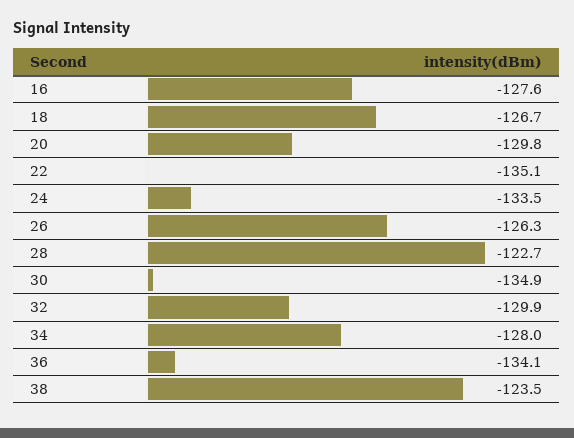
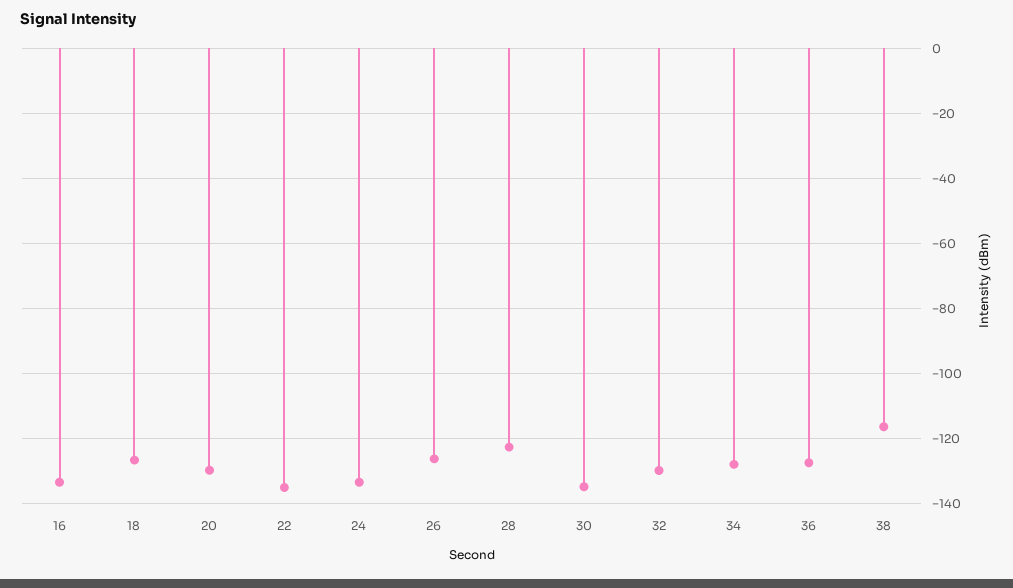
  {
-   "16": -127.6,
+   "16": -134,
    "18": -126.7,
    "20": -129.8,
    "22": -135.1,
    "24": -133.5,
    "26": -126.3,
    "28": -122.7,
    "30": -134.9,
    "32": -129.9,
    "34": -128,
-   "36": -134.1,
+   "36": -128,
-   "38": -123.5
+   "38": -116
  }

